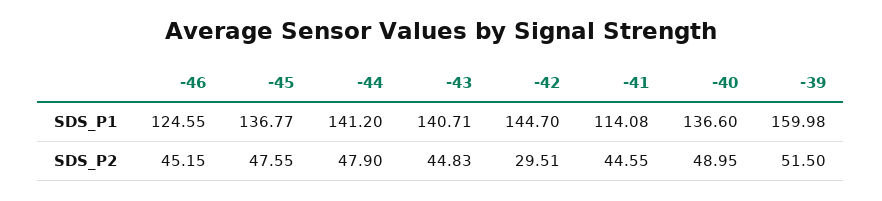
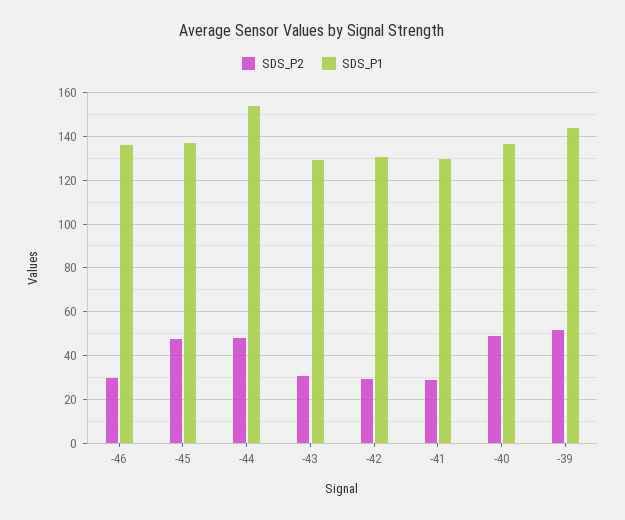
  {
    "SDS_P1": {
-     "-46": 124.55,
+     "-46": 135,
      "-45": 136.77,
-     "-44": 141.2,
+     "-44": 155,
-     "-43": 140.71,
+     "-43": 130,
-     "-42": 144.7,
+     "-42": 130,
-     "-41": 114.08,
+     "-41": 130,
      "-40": 136.6,
-     "-39": 159.98
+     "-39": 145
    },
    "SDS_P2": {
-     "-46": 45.15,
+     "-46": 30,
      "-45": 47.55,
      "-44": 47.9,
-     "-43": 44.83,
+     "-43": 30,
      "-42": 29.51,
-     "-41": 44.55,
+     "-41": 30,
      "-40": 48.95,
      "-39": 51.5
    }
  }

